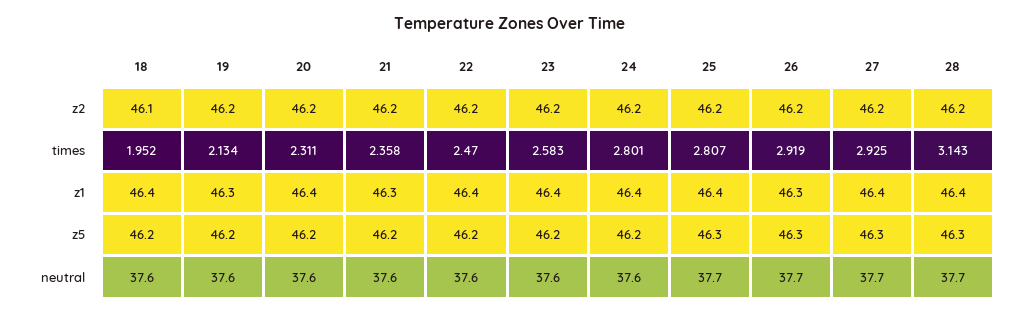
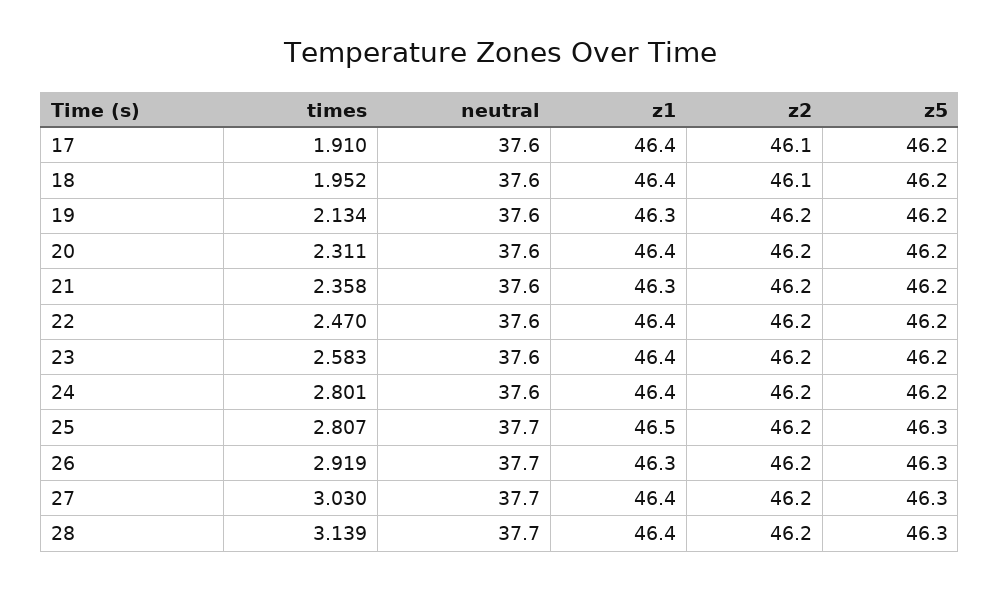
  {
    "18": {
      "z2": 46.1,
      "times": 1.952,
      "z1": 46.4,
      "z5": 46.2,
      "neutral": 37.6
    },
    "19": {
      "z2": 46.2,
      "times": 2.134,
      "z1": 46.3,
      "z5": 46.2,
      "neutral": 37.6
    },
    "20": {
      "z2": 46.2,
      "times": 2.311,
      "z1": 46.4,
      "z5": 46.2,
      "neutral": 37.6
    },
    "21": {
      "z2": 46.2,
      "times": 2.358,
      "z1": 46.3,
      "z5": 46.2,
      "neutral": 37.6
    },
    "22": {
      "z2": 46.2,
      "times": 2.47,
      "z1": 46.4,
      "z5": 46.2,
      "neutral": 37.6
    },
    "23": {
      "z2": 46.2,
      "times": 2.583,
      "z1": 46.4,
      "z5": 46.2,
      "neutral": 37.6
    },
    "24": {
      "z2": 46.2,
      "times": 2.801,
      "z1": 46.4,
      "z5": 46.2,
      "neutral": 37.6
    },
    "25": {
      "z2": 46.2,
      "times": 2.807,
-     "z1": 46.4,
+     "z1": 46.5,
      "z5": 46.3,
      "neutral": 37.7
    },
    "26": {
      "z2": 46.2,
      "times": 2.919,
      "z1": 46.3,
      "z5": 46.3,
      "neutral": 37.7
    },
    "27": {
      "z2": 46.2,
-     "times": 2.925,
+     "times": 3.03,
      "z1": 46.4,
      "z5": 46.3,
      "neutral": 37.7
    },
    "28": {
      "z2": 46.2,
-     "times": 3.143,
+     "times": 3.139,
      "z1": 46.4,
      "z5": 46.3,
      "neutral": 37.7
-   }
+   },
+   "17": {
+     "times": 1.91,
+     "neutral": 37.6,
+     "z1": 46.4,
+     "z2": 46.1,
+     "z5": 46.2
+   }
  }

